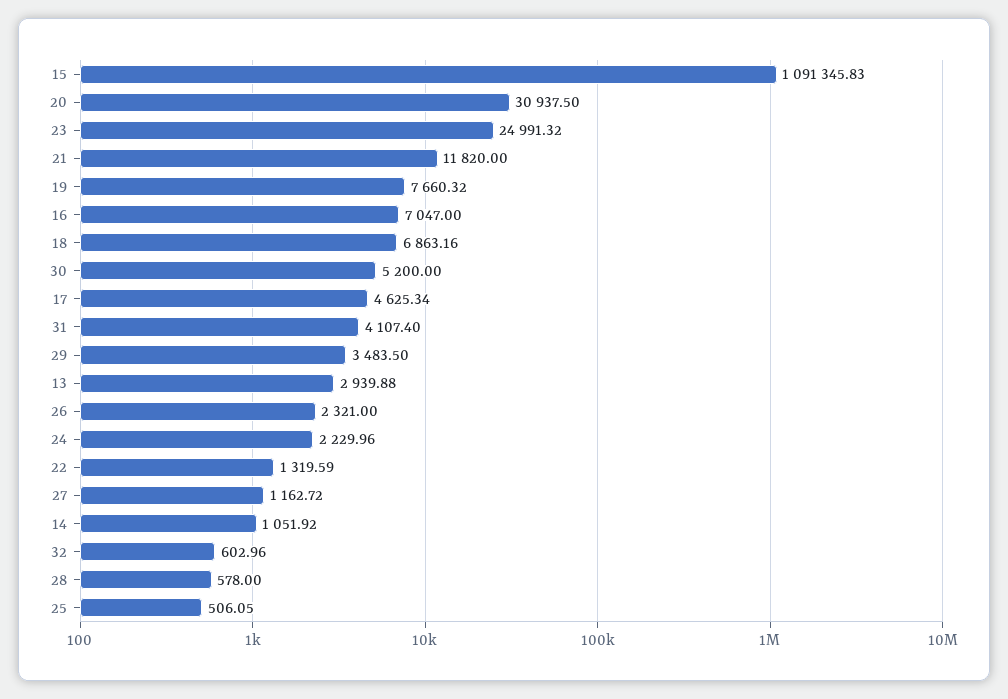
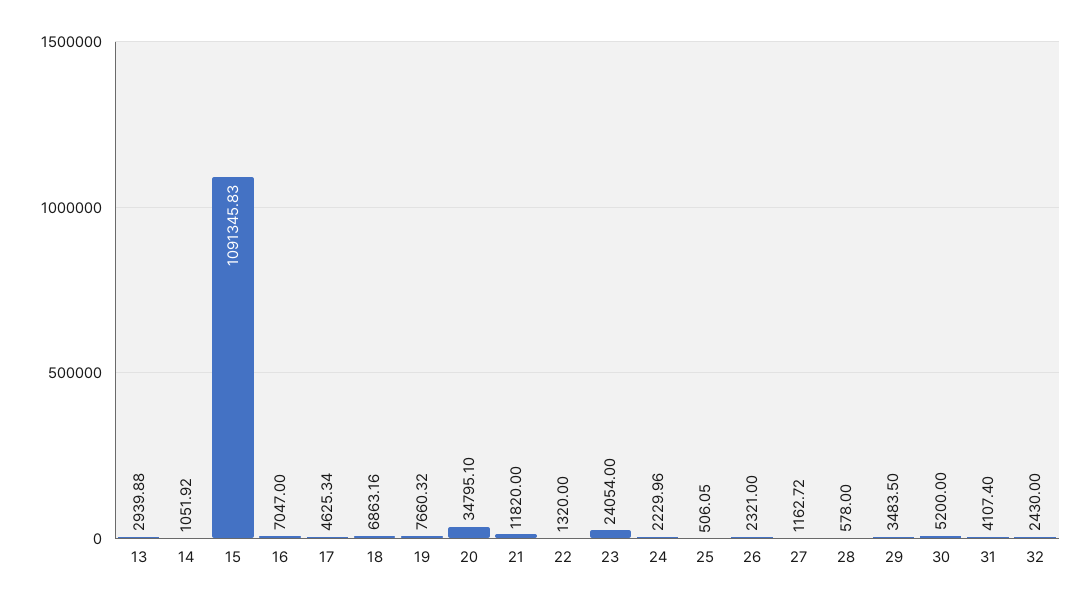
  {
    "15": 1091345.83,
-   "20": 30937.5,
+   "20": 34795.1,
-   "23": 24991.32,
+   "23": 24054,
    "21": 11820,
    "19": 7660.32,
    "16": 7047,
    "18": 6863.16,
    "30": 5200,
    "17": 4625.34,
    "31": 4107.4,
    "29": 3483.5,
    "13": 2939.88,
    "26": 2321,
    "24": 2229.96,
-   "22": 1319.59,
+   "22": 1320,
    "27": 1162.72,
    "14": 1051.92,
-   "32": 602.96,
+   "32": 2430,
    "28": 578,
    "25": 506.05
  }

